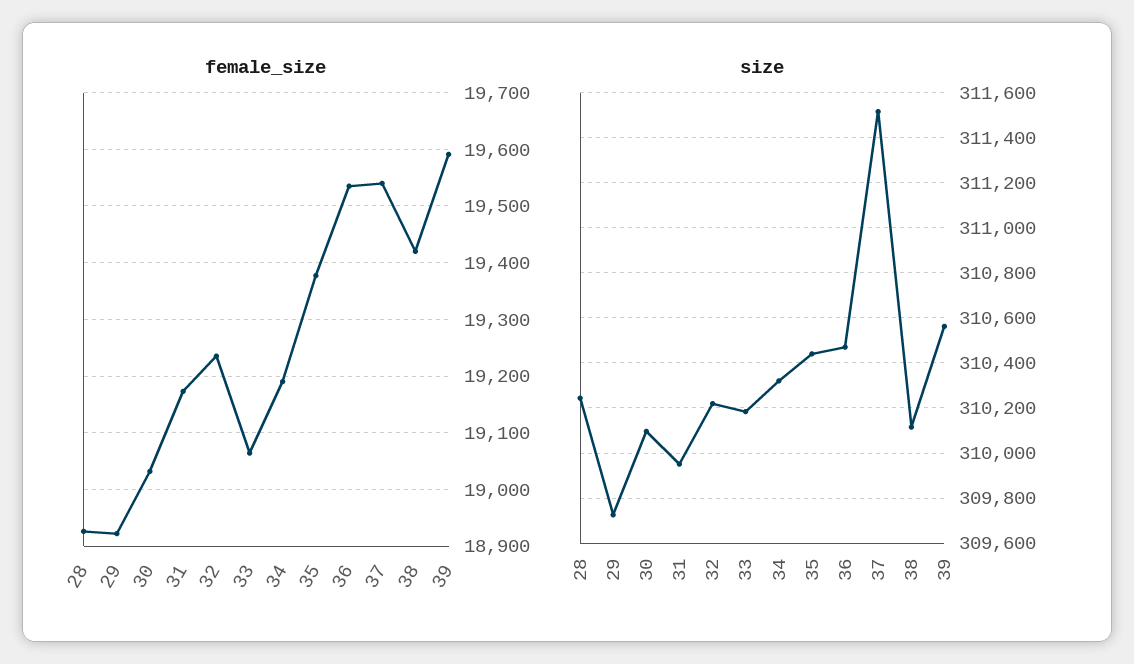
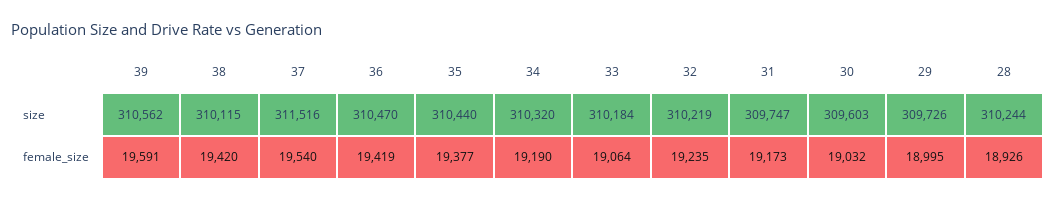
  {
    "female_size": {
      "28": 18926,
-     "29": 18920,
+     "29": 18995,
      "30": 19032,
      "31": 19173,
      "32": 19235,
      "33": 19064,
      "34": 19190,
      "35": 19377,
-     "36": 19540,
+     "36": 19419,
      "37": 19540,
      "38": 19420,
      "39": 19591
    },
    "size": {
      "28": 310244,
      "29": 309726,
-     "30": 310100,
+     "30": 309603,
-     "31": 309950,
+     "31": 309747,
      "32": 310219,
      "33": 310184,
      "34": 310320,
      "35": 310440,
      "36": 310470,
      "37": 311516,
      "38": 310115,
      "39": 310562
    }
  }

